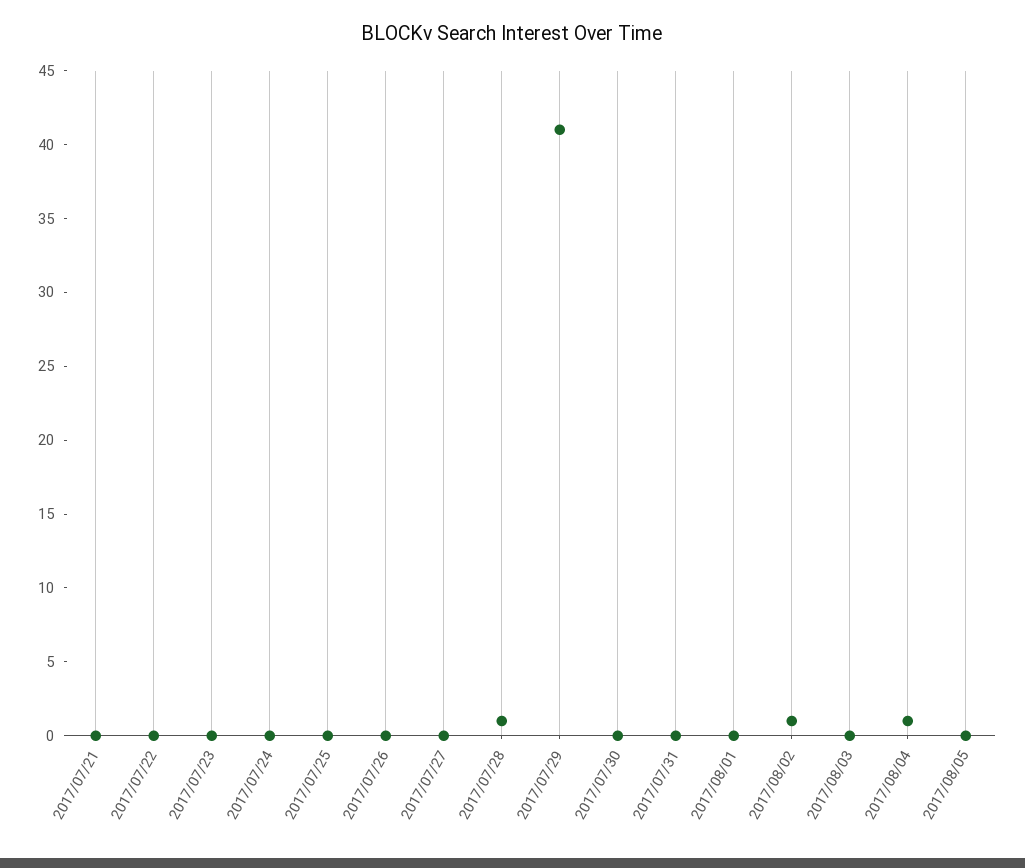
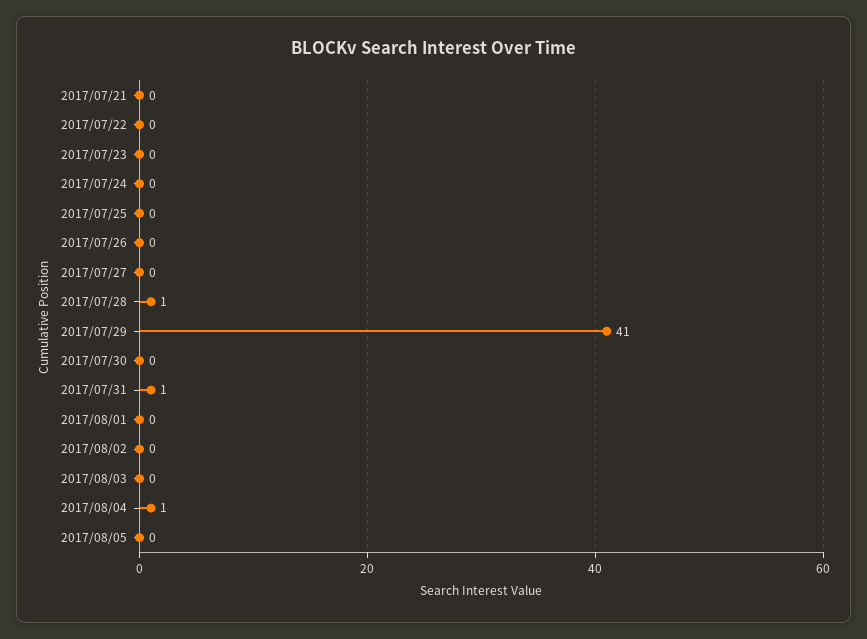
  {
    "2017/07/21": 0,
    "2017/07/22": 0,
    "2017/07/23": 0,
    "2017/07/24": 0,
    "2017/07/25": 0,
    "2017/07/26": 0,
    "2017/07/27": 0,
    "2017/07/28": 1,
    "2017/07/29": 41,
    "2017/07/30": 0,
-   "2017/07/31": 0,
+   "2017/07/31": 1,
    "2017/08/01": 0,
-   "2017/08/02": 1,
+   "2017/08/02": 0,
    "2017/08/03": 0,
    "2017/08/04": 1,
    "2017/08/05": 0
  }

